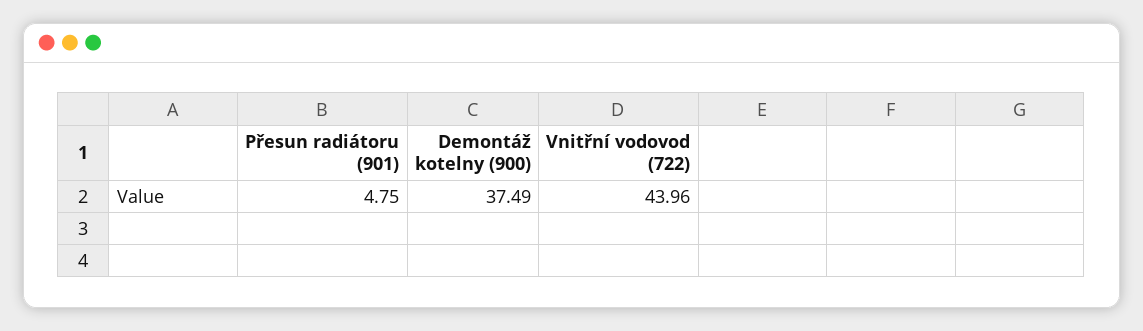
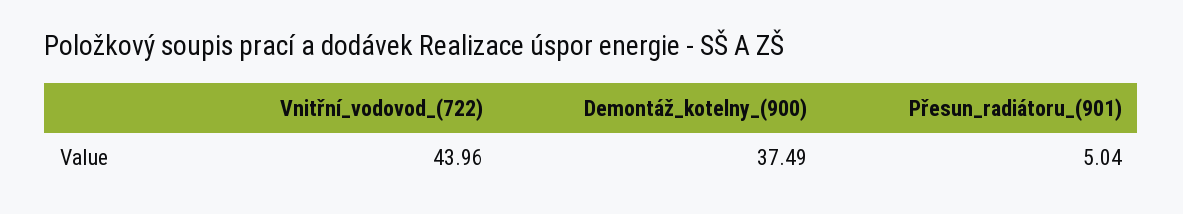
  {
-   "Přesun radiátoru (901)": 4.75,
+   "Přesun radiátoru (901)": 5.04,
    "Demontáž kotelny (900)": 37.49,
    "Vnitřní vodovod (722)": 43.96
  }

